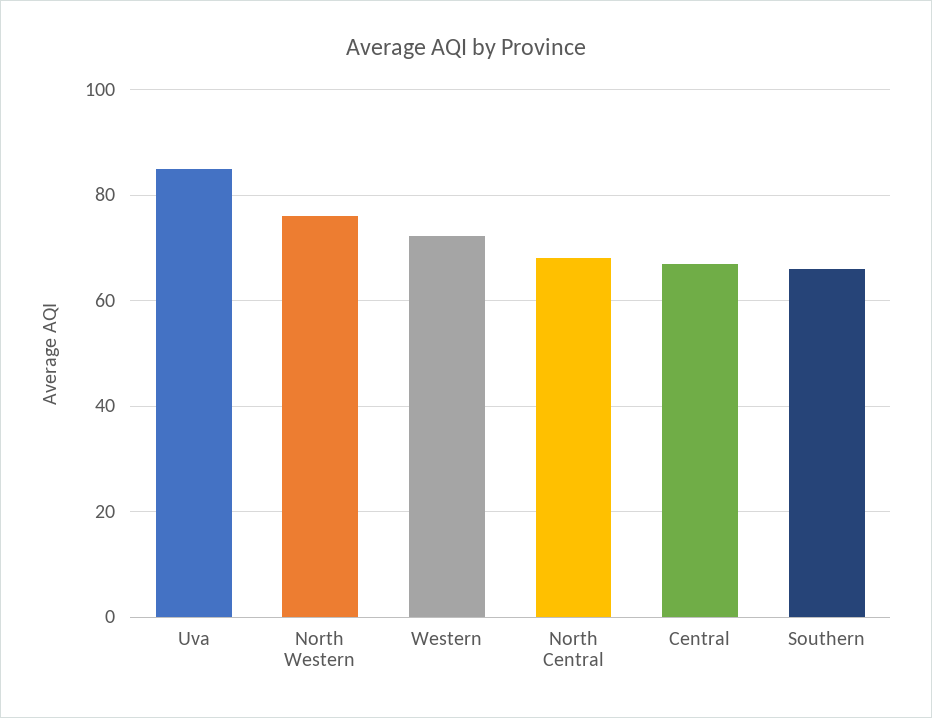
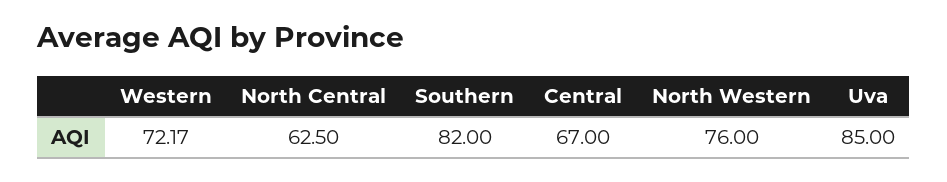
  {
    "Uva": 85,
    "North Western": 76,
    "Western": 72.17,
-   "North Central": 68,
+   "North Central": 62.5,
    "Central": 67,
-   "Southern": 66
+   "Southern": 82
  }

